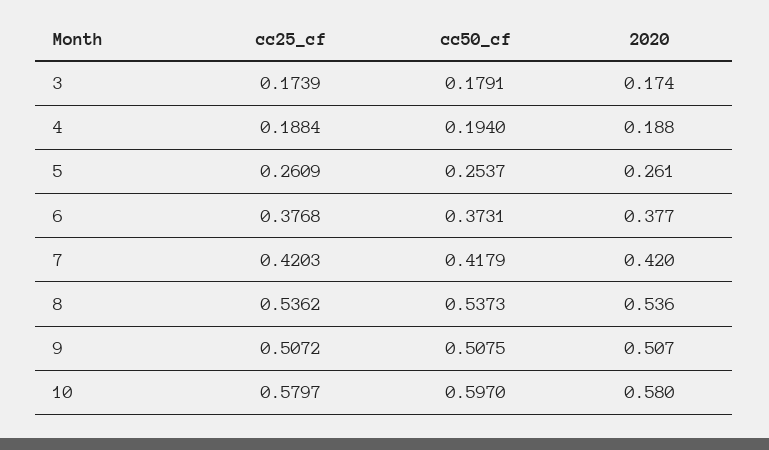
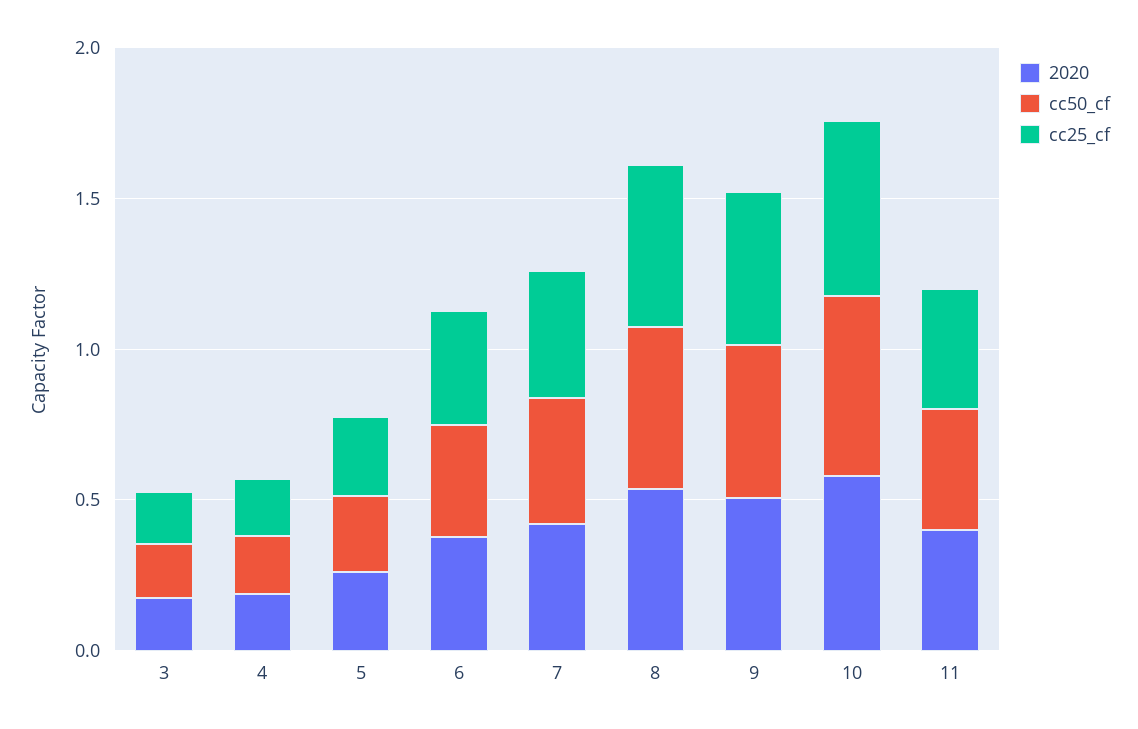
  {
    "cc25_cf": {
      "3": 0.1739,
      "4": 0.1884,
      "5": 0.2609,
      "6": 0.3768,
      "7": 0.4203,
      "8": 0.5362,
      "9": 0.5072,
-     "10": 0.5797
+     "10": 0.5797,
+     "11": 0.4
    },
    "cc50_cf": {
      "3": 0.1791,
      "4": 0.194,
      "5": 0.2537,
      "6": 0.3731,
      "7": 0.4179,
      "8": 0.5373,
      "9": 0.5075,
-     "10": 0.597
+     "10": 0.597,
+     "11": 0.4
    },
    "2020": {
      "3": 0.174,
      "4": 0.188,
      "5": 0.261,
      "6": 0.377,
      "7": 0.42,
      "8": 0.536,
      "9": 0.507,
-     "10": 0.58
+     "10": 0.58,
+     "11": 0.4
    }
  }

